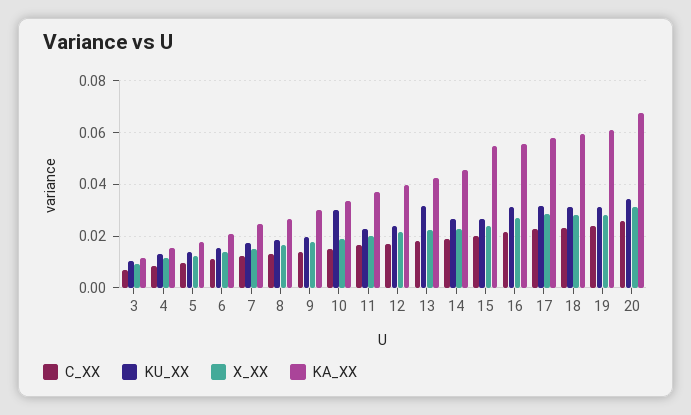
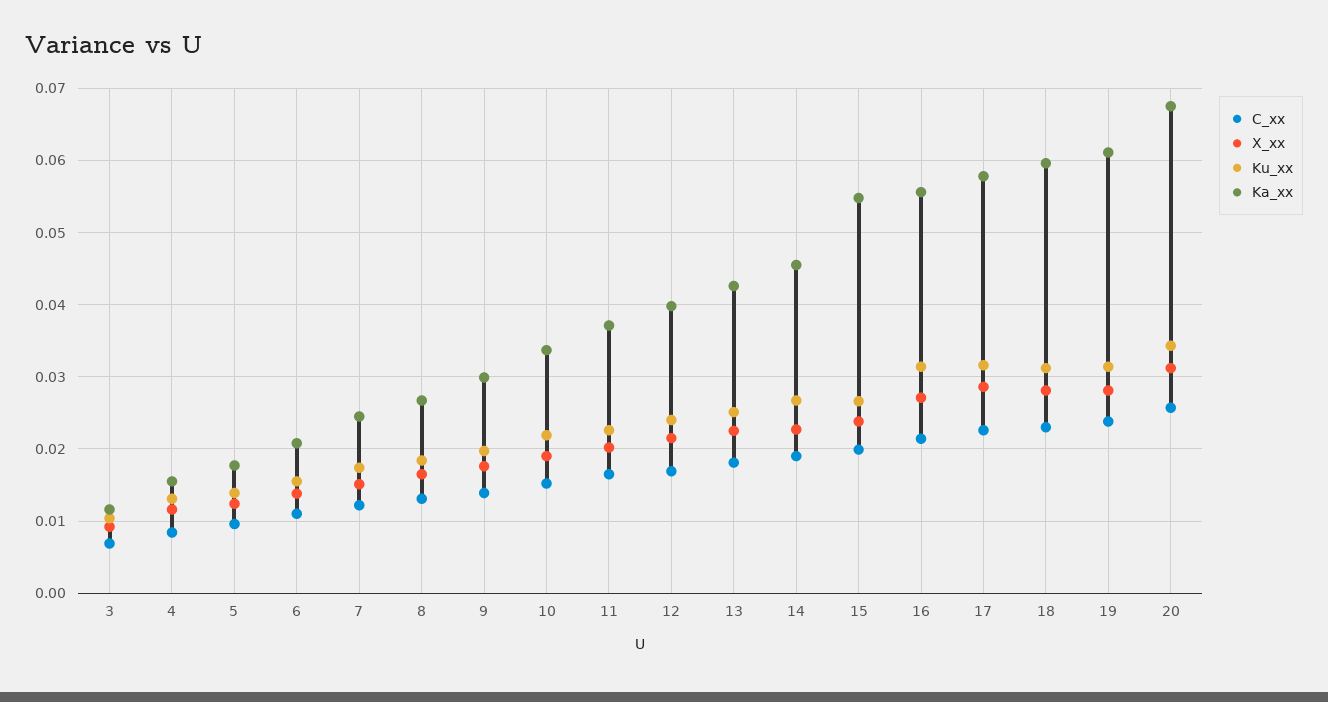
  {
    "C_XX": {
      "3": 0.007,
      "4": 0.008,
      "5": 0.01,
      "6": 0.011,
      "7": 0.012,
      "8": 0.013,
      "9": 0.014,
      "10": 0.015,
      "11": 0.017,
      "12": 0.017,
      "13": 0.018,
      "14": 0.019,
      "15": 0.02,
      "16": 0.021,
      "17": 0.023,
      "18": 0.023,
      "19": 0.024,
      "20": 0.026
    },
    "KU_XX": {
      "3": 0.01,
      "4": 0.013,
      "5": 0.014,
      "6": 0.016,
      "7": 0.017,
      "8": 0.018,
      "9": 0.02,
-     "10": 0.03,
+     "10": 0.022,
      "11": 0.023,
      "12": 0.024,
-     "13": 0.0325,
+     "13": 0.025,
      "14": 0.027,
      "15": 0.027,
      "16": 0.031,
      "17": 0.032,
      "18": 0.031,
      "19": 0.031,
      "20": 0.034
    },
    "X_XX": {
      "3": 0.009,
      "4": 0.012,
      "5": 0.012,
      "6": 0.014,
      "7": 0.015,
      "8": 0.017,
      "9": 0.018,
      "10": 0.019,
      "11": 0.02,
      "12": 0.022,
      "13": 0.023,
      "14": 0.023,
      "15": 0.024,
      "16": 0.027,
      "17": 0.029,
      "18": 0.028,
      "19": 0.028,
      "20": 0.031
    },
    "KA_XX": {
      "3": 0.012,
      "4": 0.016,
      "5": 0.018,
      "6": 0.021,
      "7": 0.025,
      "8": 0.027,
      "9": 0.03,
      "10": 0.034,
      "11": 0.037,
      "12": 0.04,
      "13": 0.043,
      "14": 0.046,
      "15": 0.055,
      "16": 0.056,
      "17": 0.058,
      "18": 0.06,
      "19": 0.061,
      "20": 0.068
    }
  }

